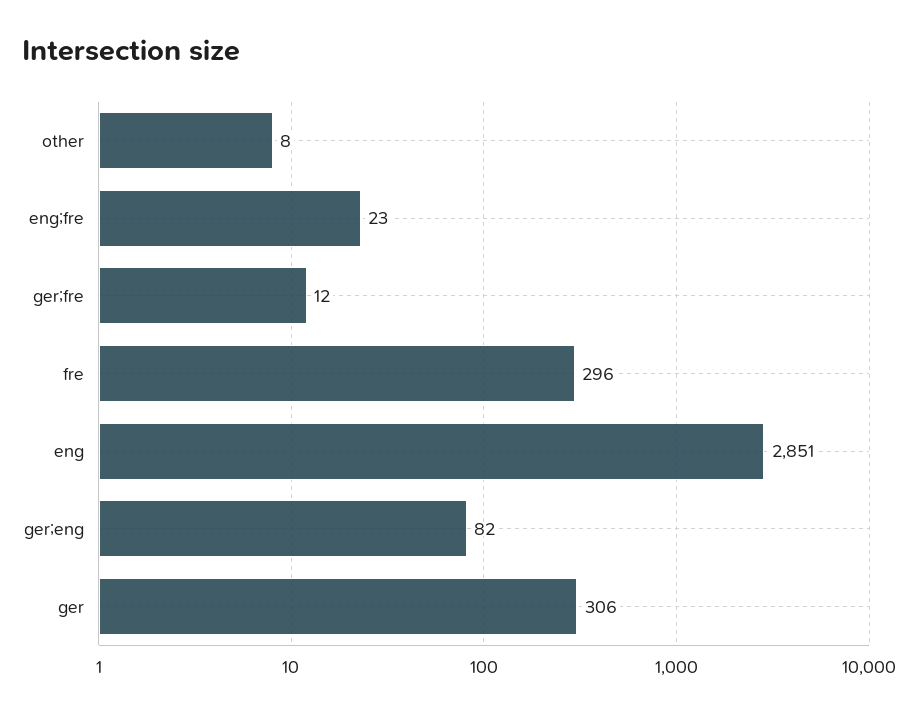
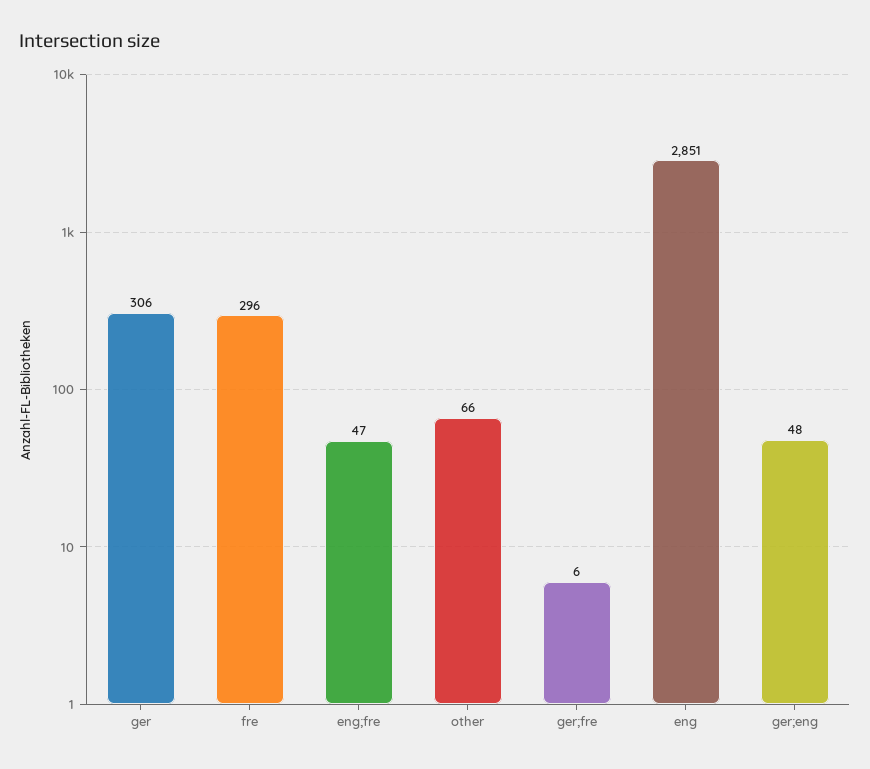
  {
-   "other": 8,
+   "other": 66,
-   "eng;fre": 23,
+   "eng;fre": 47,
-   "ger;fre": 12,
+   "ger;fre": 6,
    "fre": 296,
    "eng": 2851,
-   "ger;eng": 82,
+   "ger;eng": 48,
    "ger": 306
  }

